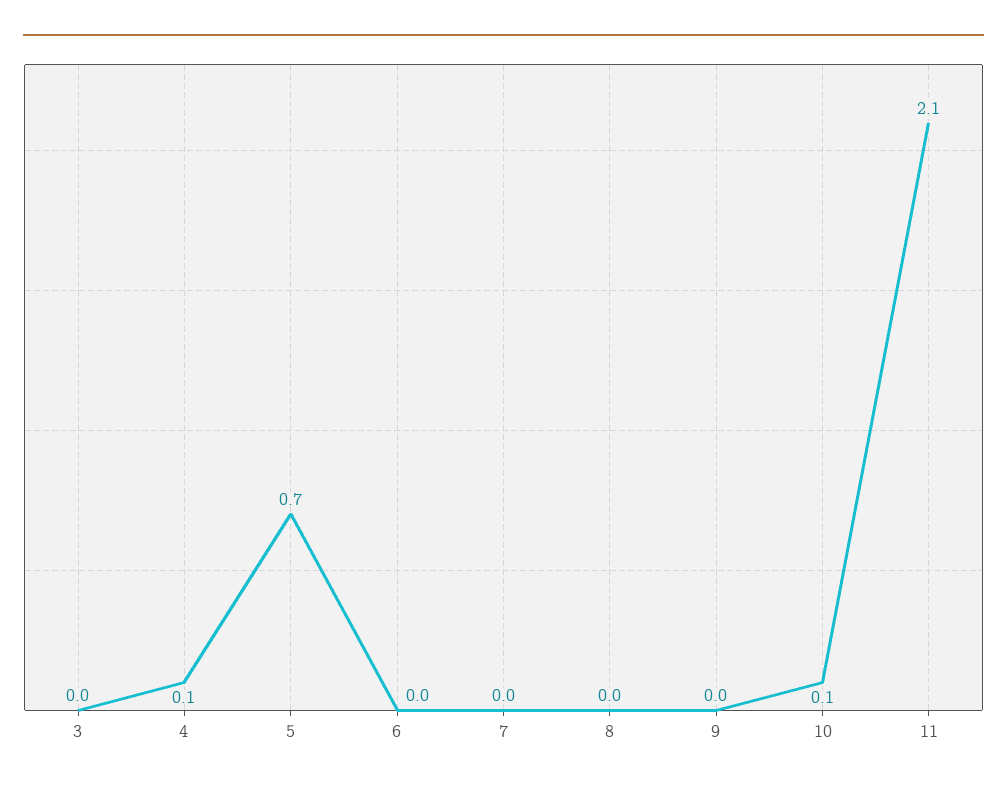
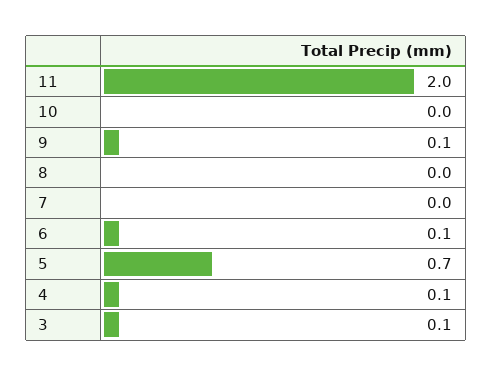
  {
-   "3": 0,
+   "3": 0.1,
    "4": 0.1,
    "5": 0.7,
-   "6": 0,
+   "6": 0.1,
    "7": 0,
    "8": 0,
-   "9": 0,
+   "9": 0.1,
-   "10": 0.1,
+   "10": 0,
-   "11": 2.1
+   "11": 2
  }

